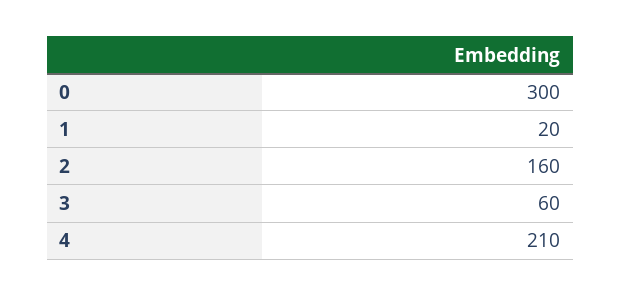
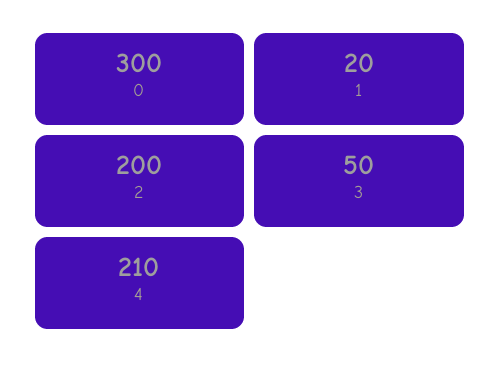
  {
    "0": 300,
    "1": 20,
-   "2": 160,
+   "2": 200,
-   "3": 60,
+   "3": 50,
    "4": 210
  }

